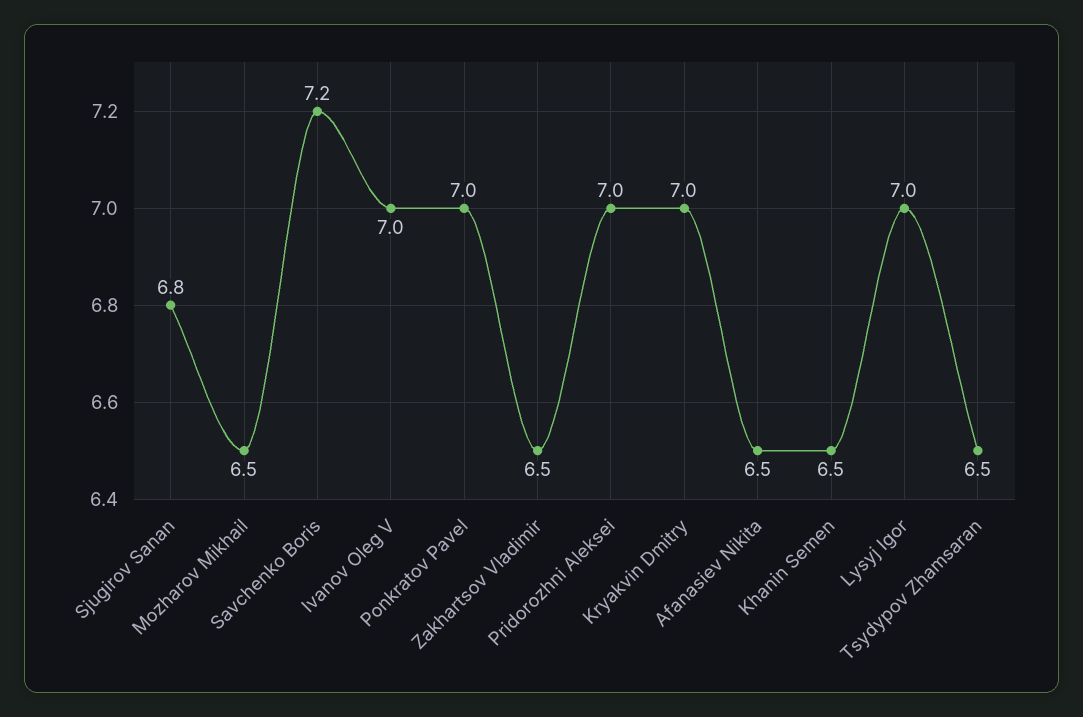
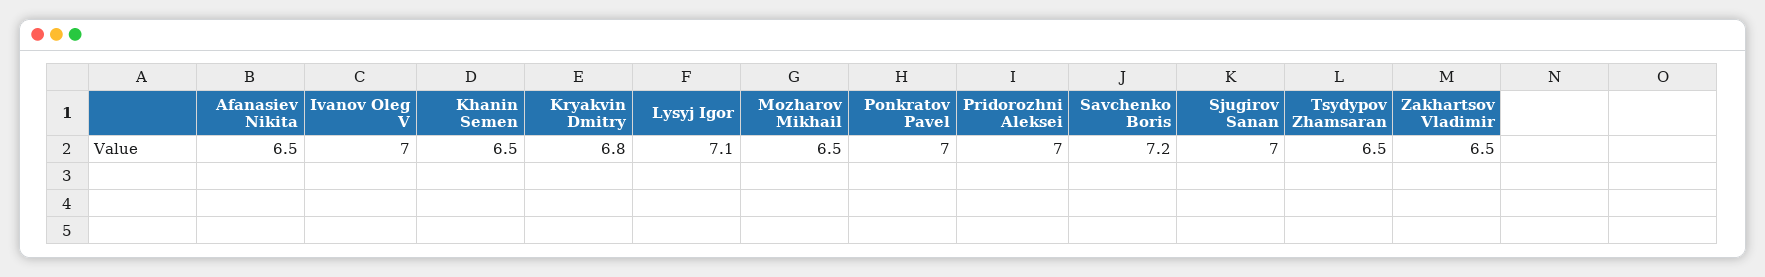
  {
-   "Sjugirov Sanan": 6.8,
+   "Sjugirov Sanan": 7,
    "Mozharov Mikhail": 6.5,
    "Savchenko Boris": 7.2,
    "Ivanov Oleg V": 7,
    "Ponkratov Pavel": 7,
    "Zakhartsov Vladimir": 6.5,
    "Pridorozhni Aleksei": 7,
-   "Kryakvin Dmitry": 7,
+   "Kryakvin Dmitry": 6.8,
    "Afanasiev Nikita": 6.5,
    "Khanin Semen": 6.5,
-   "Lysyj Igor": 7,
+   "Lysyj Igor": 7.1,
    "Tsydypov Zhamsaran": 6.5
  }

